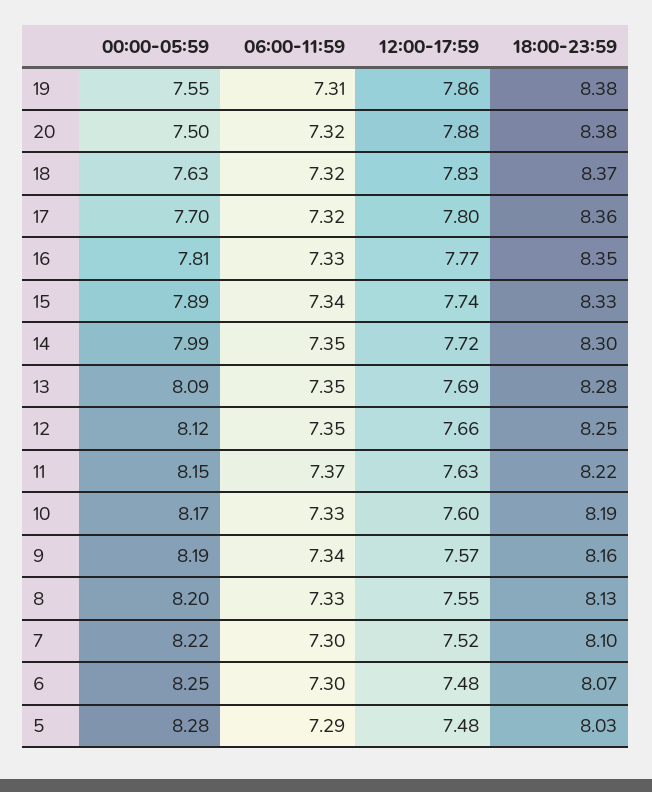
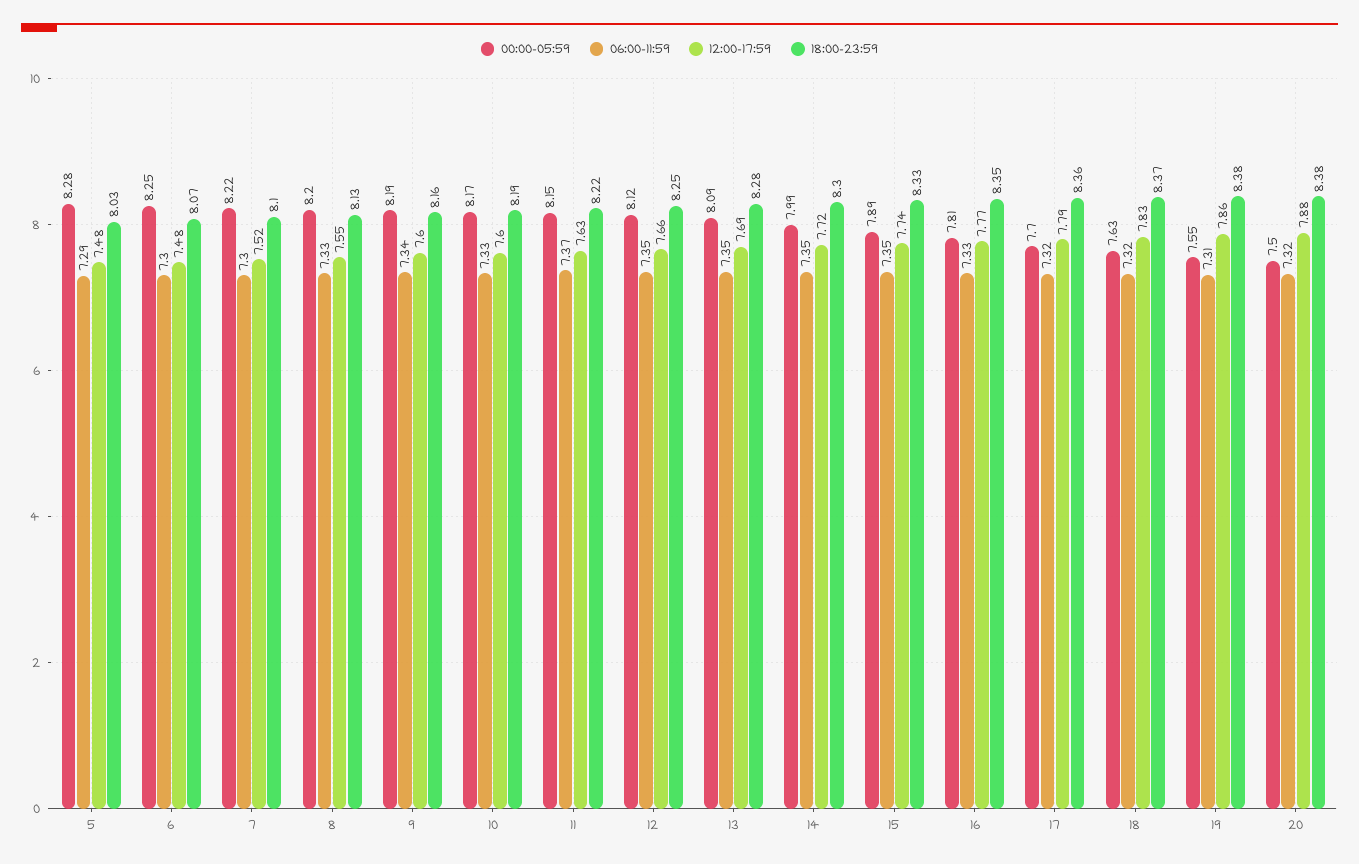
  {
    "00:00-05:59": {
      "19": 7.55,
      "20": 7.5,
      "18": 7.63,
      "17": 7.7,
      "16": 7.81,
      "15": 7.89,
      "14": 7.99,
      "13": 8.09,
      "12": 8.12,
      "11": 8.15,
      "10": 8.17,
      "9": 8.19,
      "8": 8.2,
      "7": 8.22,
      "6": 8.25,
      "5": 8.28
    },
    "06:00-11:59": {
      "19": 7.31,
      "20": 7.32,
      "18": 7.32,
      "17": 7.32,
      "16": 7.33,
-     "15": 7.34,
+     "15": 7.35,
      "14": 7.35,
      "13": 7.35,
      "12": 7.35,
      "11": 7.37,
      "10": 7.33,
      "9": 7.34,
      "8": 7.33,
      "7": 7.3,
      "6": 7.3,
      "5": 7.29
    },
    "12:00-17:59": {
      "19": 7.86,
      "20": 7.88,
      "18": 7.83,
-     "17": 7.8,
+     "17": 7.79,
      "16": 7.77,
      "15": 7.74,
      "14": 7.72,
      "13": 7.69,
      "12": 7.66,
      "11": 7.63,
      "10": 7.6,
-     "9": 7.57,
+     "9": 7.6,
      "8": 7.55,
      "7": 7.52,
      "6": 7.48,
      "5": 7.48
    },
    "18:00-23:59": {
      "19": 8.38,
      "20": 8.38,
      "18": 8.37,
      "17": 8.36,
      "16": 8.35,
      "15": 8.33,
      "14": 8.3,
      "13": 8.28,
      "12": 8.25,
      "11": 8.22,
      "10": 8.19,
      "9": 8.16,
      "8": 8.13,
      "7": 8.1,
      "6": 8.07,
      "5": 8.03
    }
  }

